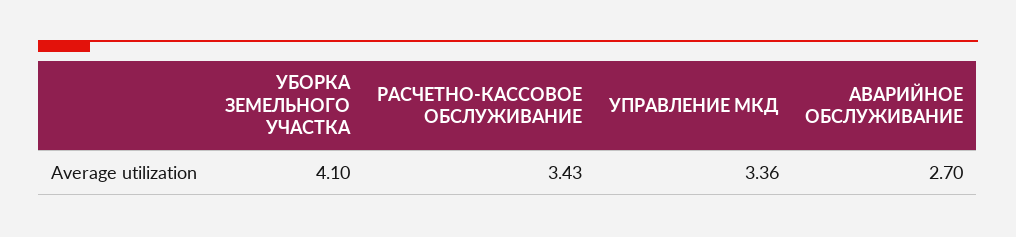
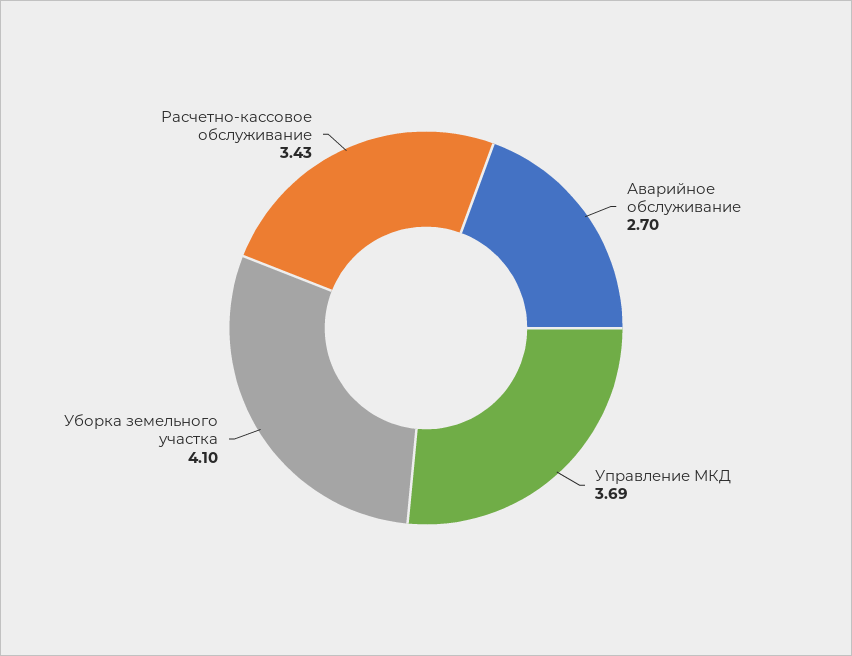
  {
    "УБОРКА ЗЕМЕЛЬНОГО УЧАСТКА": 4.1,
    "РАСЧЕТНО-КАССОВОЕ ОБСЛУЖИВАНИЕ": 3.43,
-   "УПРАВЛЕНИЕ МКД": 3.36,
+   "УПРАВЛЕНИЕ МКД": 3.69,
    "АВАРИЙНОЕ ОБСЛУЖИВАНИЕ": 2.7
  }

